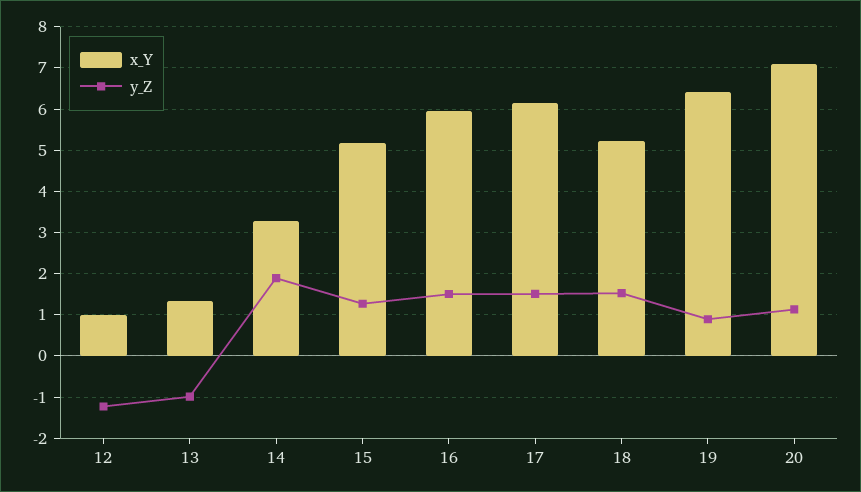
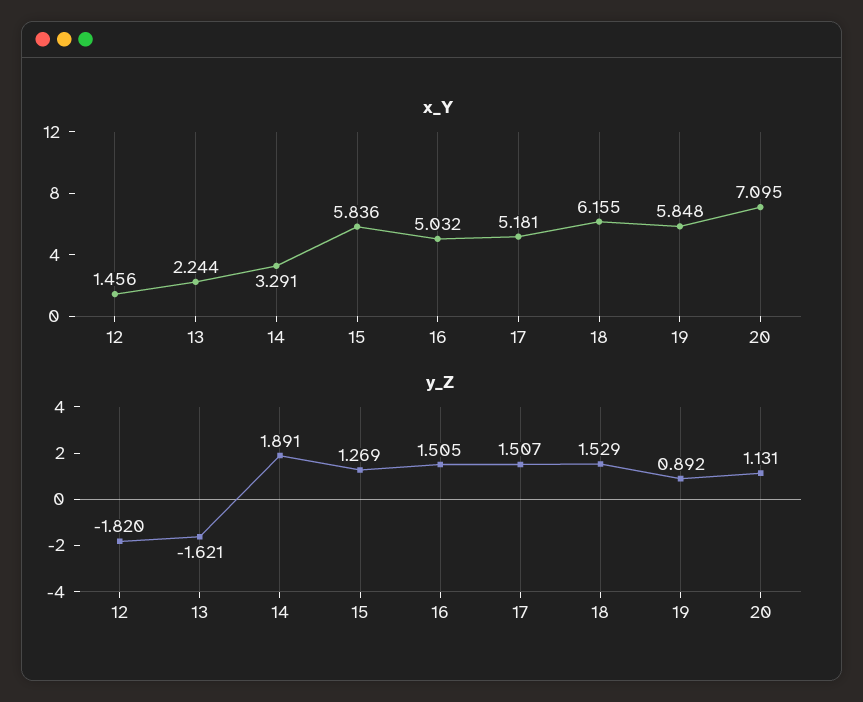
  {
    "x_Y": {
-     "12": 1,
+     "12": 1.456,
-     "13": 1.4,
+     "13": 2.244,
      "14": 3.291,
-     "15": 5.2,
+     "15": 5.836,
-     "16": 6,
+     "16": 5.032,
-     "17": 6.2,
+     "17": 5.181,
-     "18": 5.2,
+     "18": 6.155,
-     "19": 6.4,
+     "19": 5.848,
      "20": 7.095
    },
    "y_Z": {
-     "12": -1.2,
+     "12": -1.82,
-     "13": -1,
+     "13": -1.621,
      "14": 1.891,
      "15": 1.269,
      "16": 1.505,
      "17": 1.507,
      "18": 1.529,
      "19": 0.892,
      "20": 1.131
    }
  }

